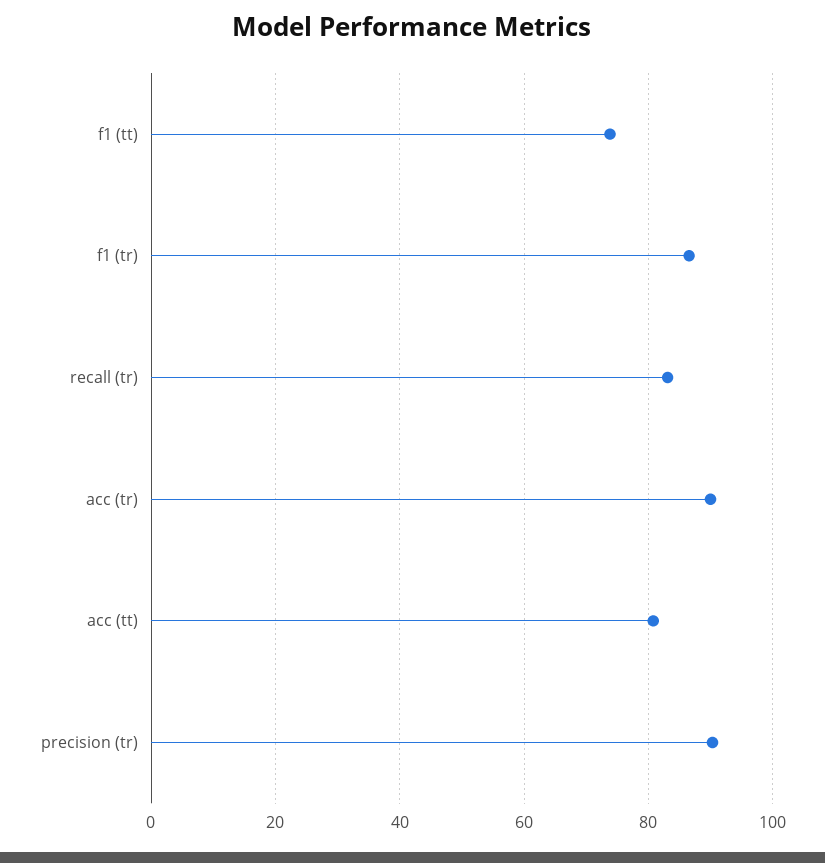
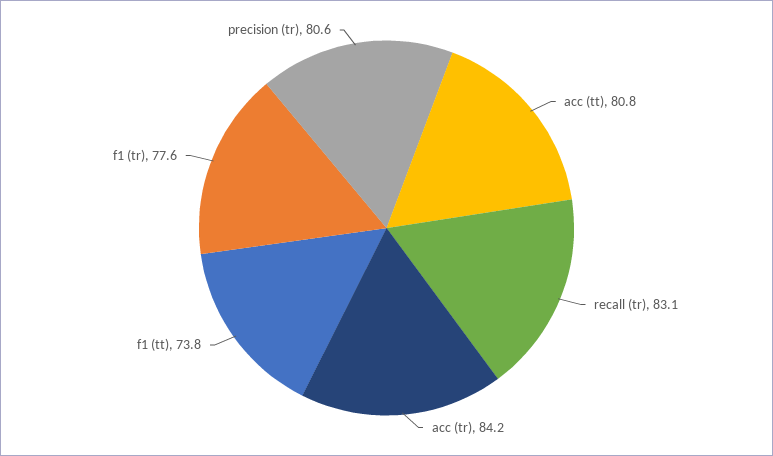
  {
    "f1 (tt)": 73.8,
-   "f1 (tr)": 86,
+   "f1 (tr)": 77.6,
    "recall (tr)": 83.1,
-   "acc (tr)": 90,
+   "acc (tr)": 84.2,
    "acc (tt)": 80.8,
-   "precision (tr)": 90
+   "precision (tr)": 80.6
  }

